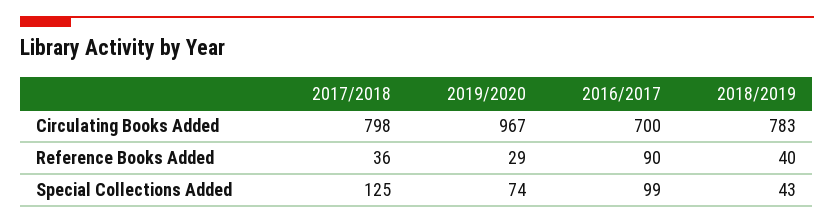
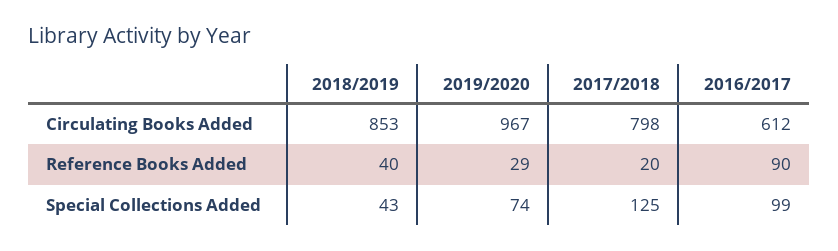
  {
    "2017/2018": {
      "Circulating Books Added": 798,
-     "Reference Books Added": 36,
+     "Reference Books Added": 20,
      "Special Collections Added": 125
    },
    "2019/2020": {
      "Circulating Books Added": 967,
      "Reference Books Added": 29,
      "Special Collections Added": 74
    },
    "2016/2017": {
-     "Circulating Books Added": 700,
+     "Circulating Books Added": 612,
      "Reference Books Added": 90,
      "Special Collections Added": 99
    },
    "2018/2019": {
-     "Circulating Books Added": 783,
+     "Circulating Books Added": 853,
      "Reference Books Added": 40,
      "Special Collections Added": 43
    }
  }

